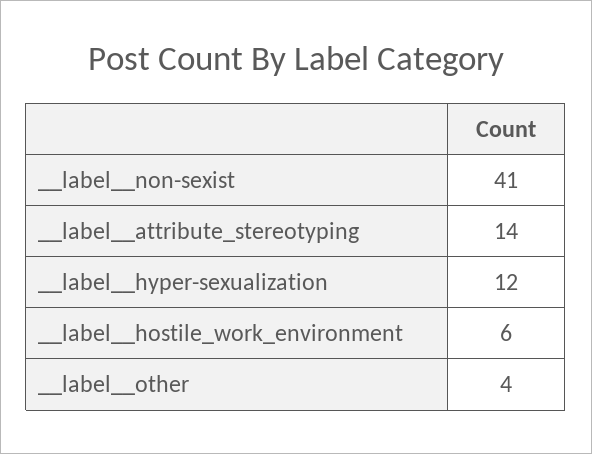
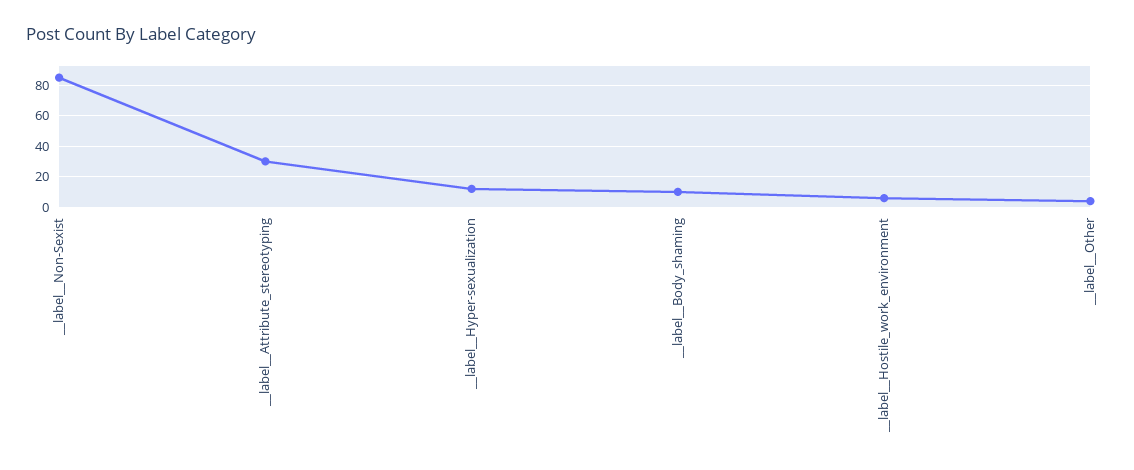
  {
-   "__label__non-sexist": 41,
+   "__label__non-sexist": 85,
-   "__label__attribute_stereotyping": 14,
+   "__label__attribute_stereotyping": 30,
    "__label__hyper-sexualization": 12,
    "__label__hostile_work_environment": 6,
-   "__label__other": 4
+   "__label__other": 4,
+   "__label__Body_shaming": 10
  }

